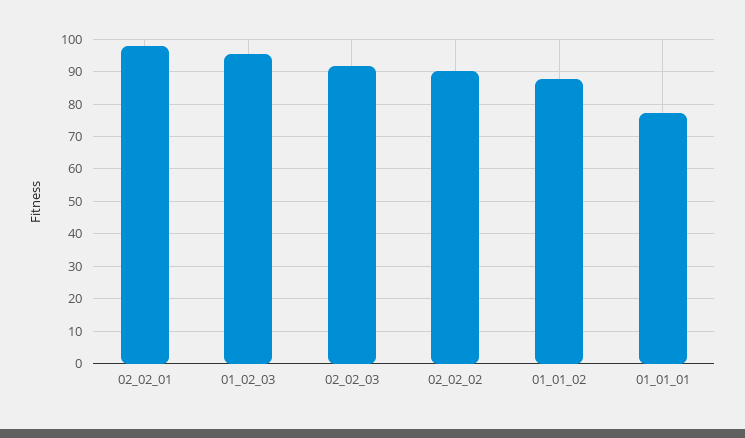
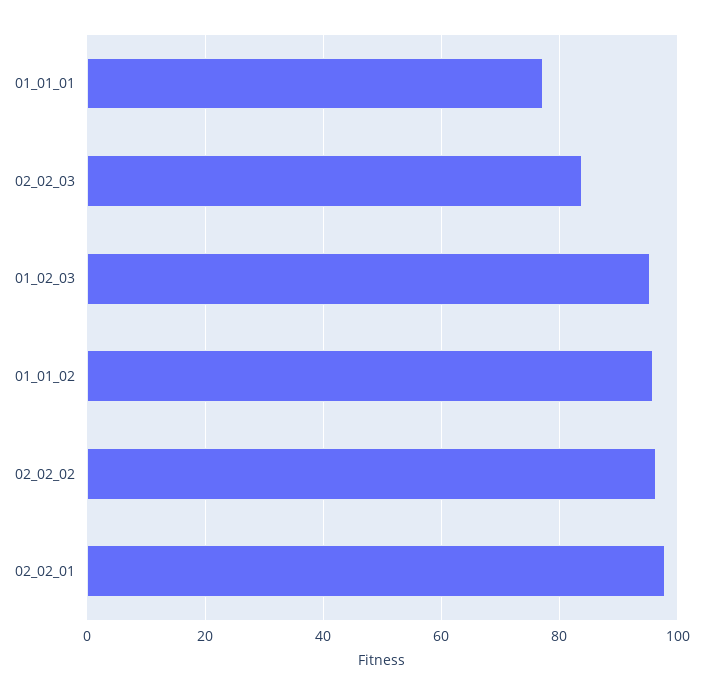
  {
    "02_02_01": 98,
    "01_02_03": 96,
-   "02_02_03": 92,
+   "02_02_03": 84,
-   "02_02_02": 90,
+   "02_02_02": 96,
-   "01_01_02": 88,
+   "01_01_02": 96,
    "01_01_01": 78
  }

